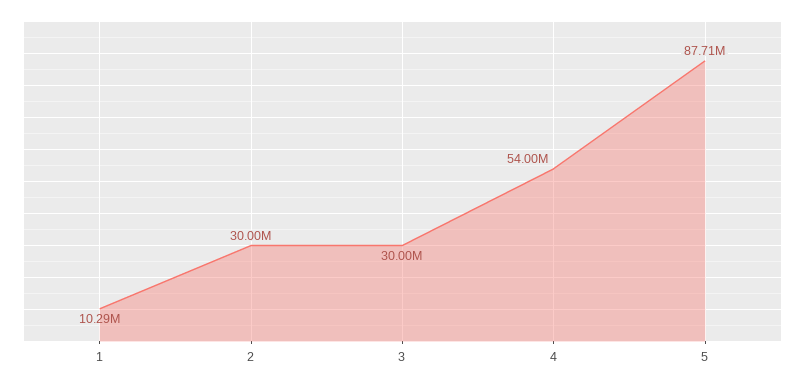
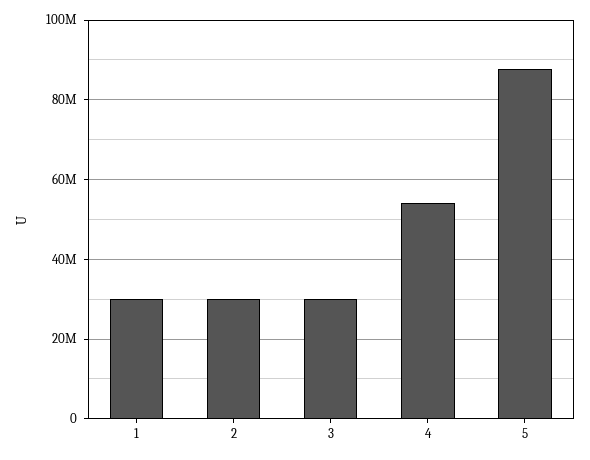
  {
-   "1": 10290000,
+   "1": 30000000,
    "2": 30000000,
    "3": 30000000,
    "4": 54000000,
    "5": 87710000
  }

